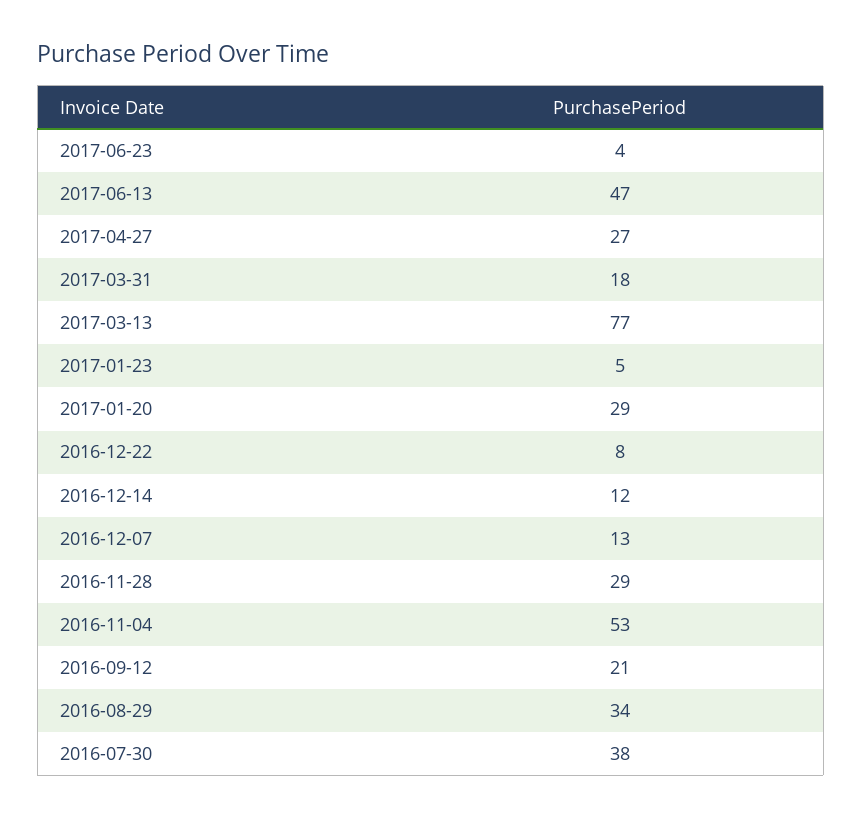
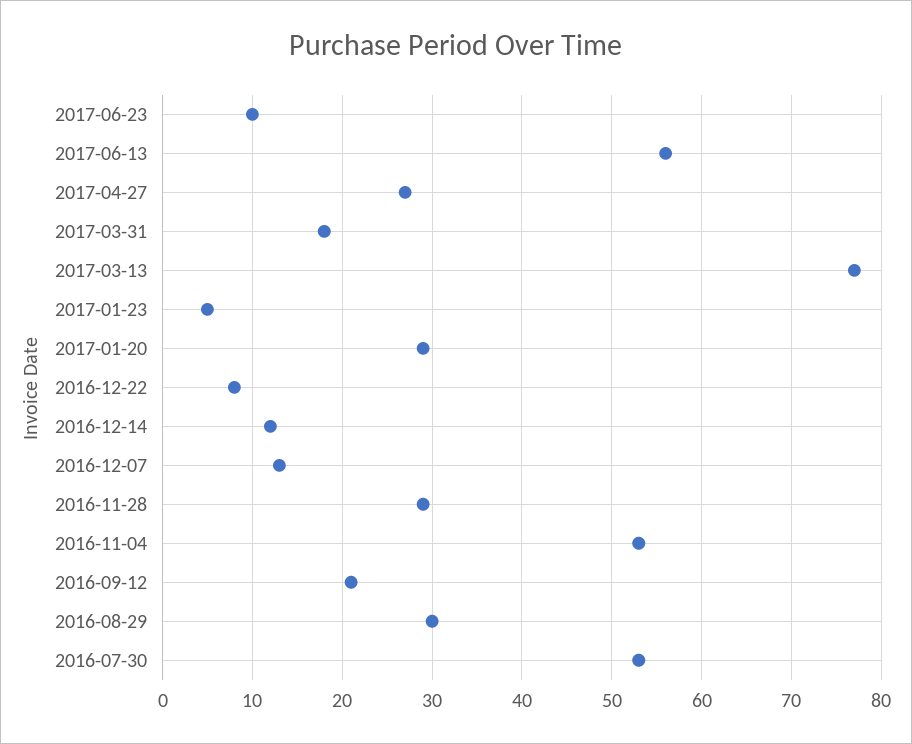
  {
-   "2017-06-23": 4,
+   "2017-06-23": 10,
-   "2017-06-13": 47,
+   "2017-06-13": 56,
    "2017-04-27": 27,
    "2017-03-31": 18,
    "2017-03-13": 77,
    "2017-01-23": 5,
    "2017-01-20": 29,
    "2016-12-22": 8,
    "2016-12-14": 12,
    "2016-12-07": 13,
    "2016-11-28": 29,
    "2016-11-04": 53,
    "2016-09-12": 21,
-   "2016-08-29": 34,
+   "2016-08-29": 30,
-   "2016-07-30": 38
+   "2016-07-30": 53
  }

